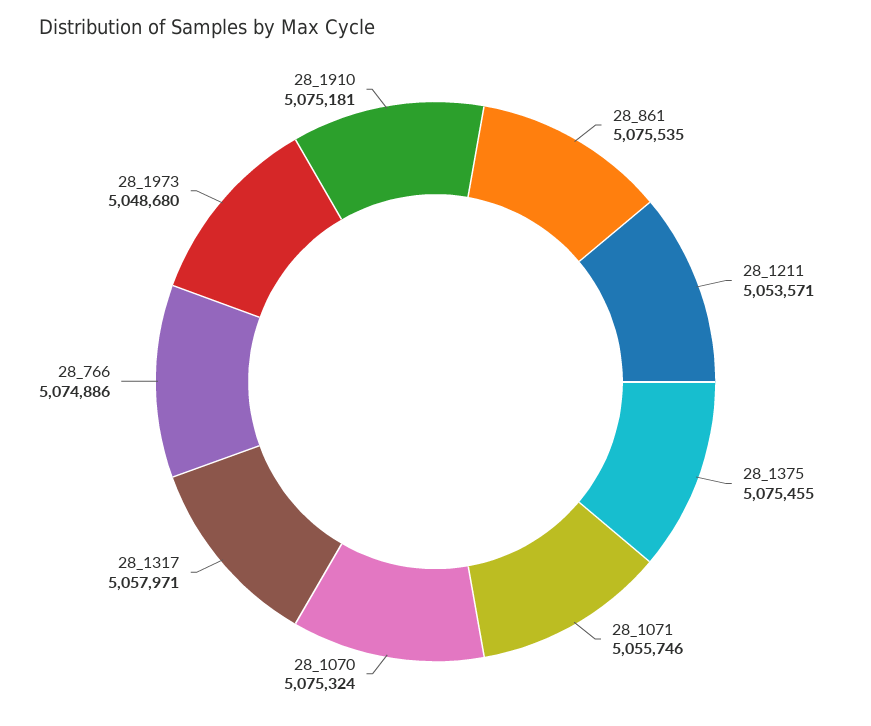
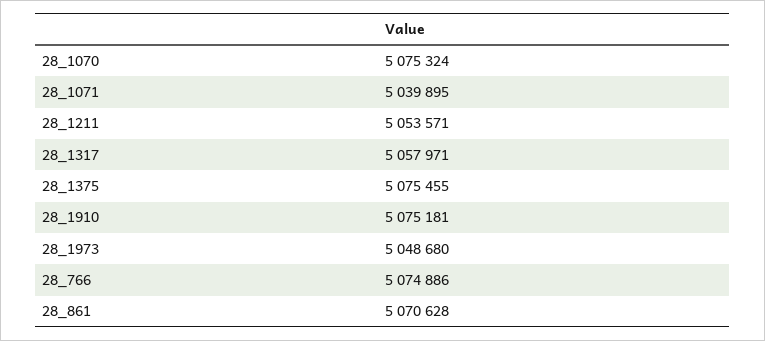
  {
-   "28_861": 5075535,
+   "28_861": 5070628,
    "28_1211": 5053571,
    "28_1375": 5075455,
-   "28_1071": 5055746,
+   "28_1071": 5039895,
    "28_1070": 5075324,
    "28_1317": 5057971,
    "28_766": 5074886,
    "28_1973": 5048680,
    "28_1910": 5075181
  }

